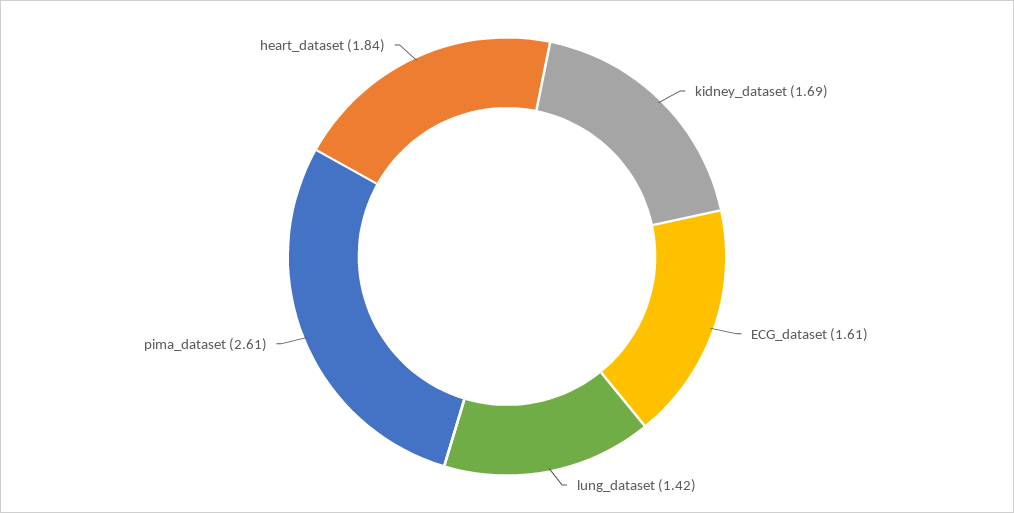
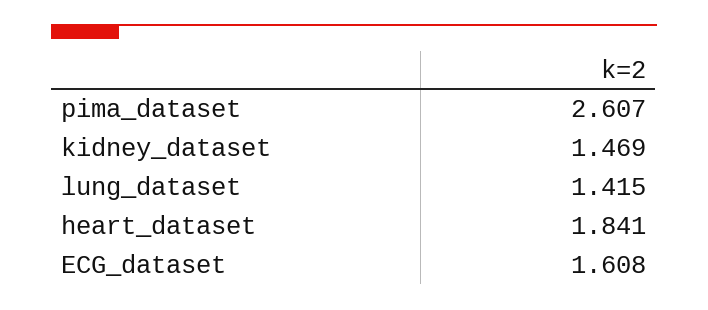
  {
-   "kidney_dataset": 1.69,
+   "kidney_dataset": 1.469,
    "ECG_dataset": 1.608,
    "lung_dataset": 1.415,
    "pima_dataset": 2.607,
    "heart_dataset": 1.841
  }

